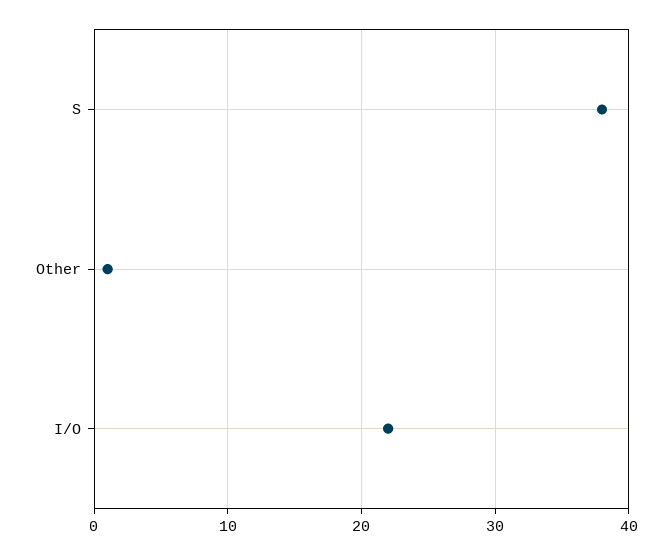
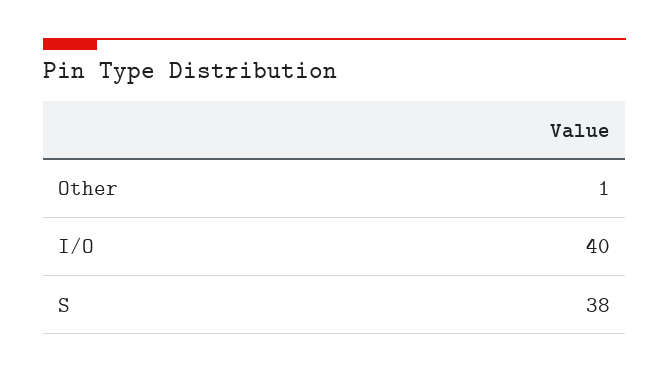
  {
    "S": 38,
    "Other": 1,
-   "I/O": 22
+   "I/O": 40
  }

